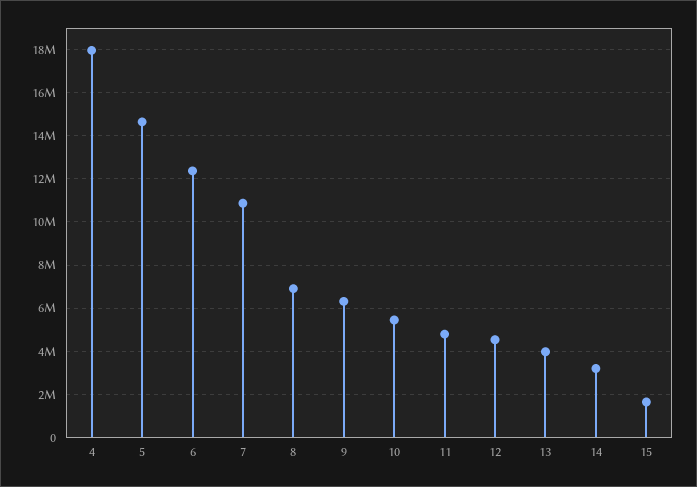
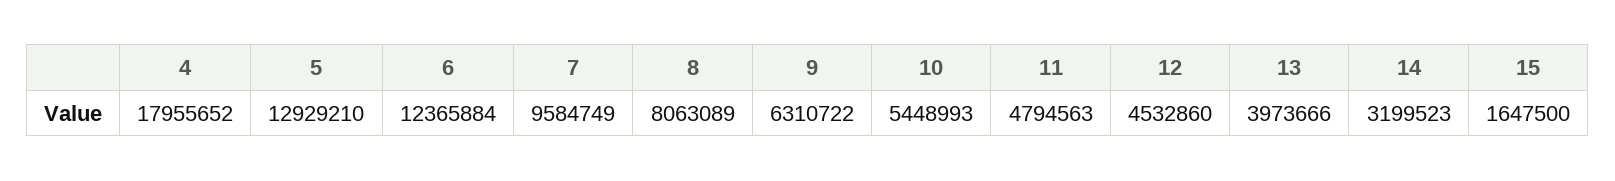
  {
    "4": 17955652,
-   "5": 14500000,
+   "5": 12929210,
    "6": 12365884,
-   "7": 11000000,
+   "7": 9584749,
-   "8": 7000000,
+   "8": 8063089,
    "9": 6310722,
    "10": 5448993,
    "11": 4794563,
    "12": 4532860,
    "13": 3973666,
    "14": 3199523,
    "15": 1647500
  }

